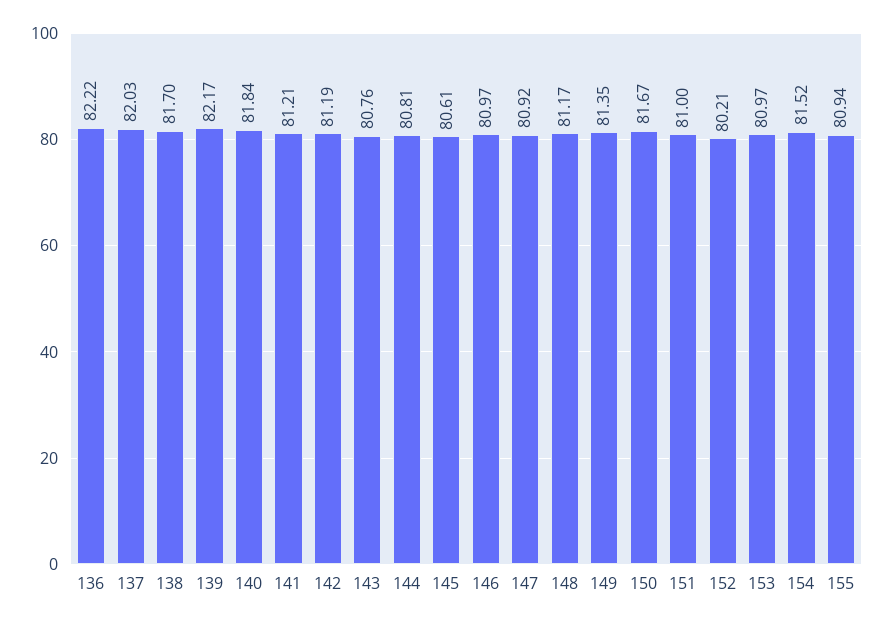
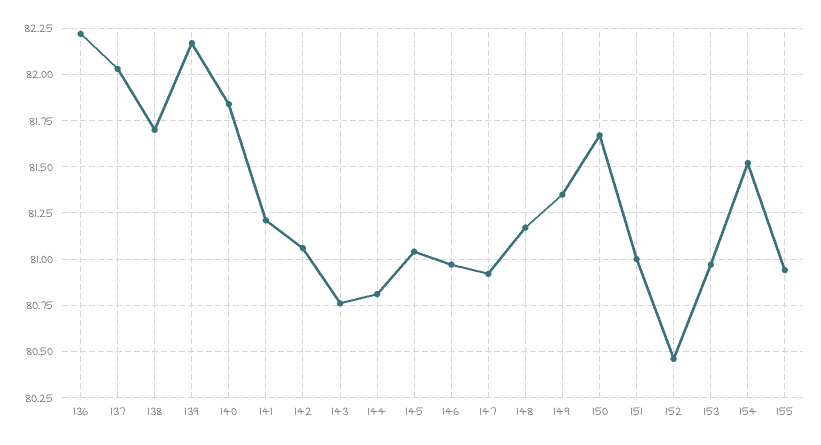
  {
    "136": 82.22,
    "137": 82.03,
    "138": 81.7,
    "139": 82.17,
    "140": 81.84,
    "141": 81.21,
-   "142": 81.19,
+   "142": 81.05,
    "143": 80.76,
    "144": 80.81,
-   "145": 80.61,
+   "145": 81.05,
    "146": 80.97,
    "147": 80.92,
    "148": 81.17,
    "149": 81.35,
    "150": 81.67,
    "151": 81,
-   "152": 80.21,
+   "152": 80.45,
    "153": 80.97,
    "154": 81.52,
    "155": 80.94
  }

